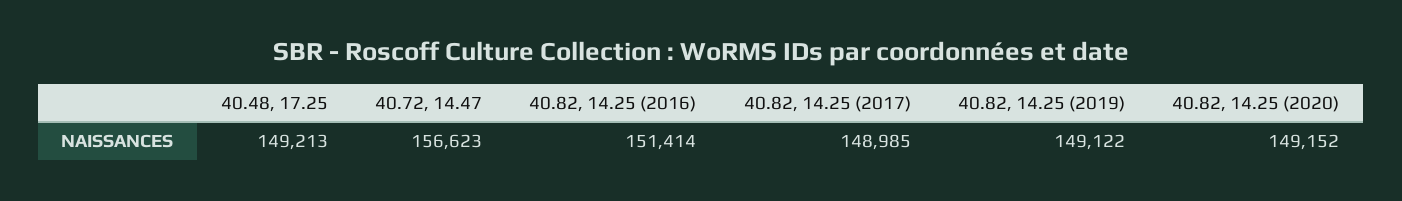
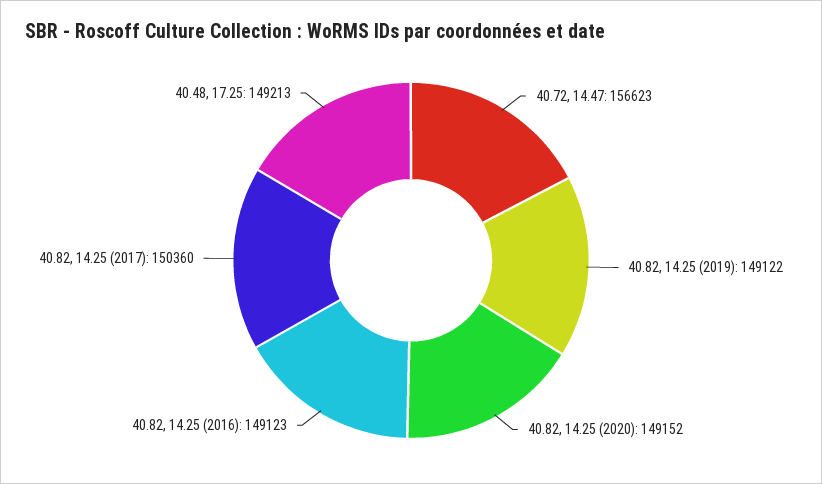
  {
    "40.48, 17.25": 149213,
    "40.72, 14.47": 156623,
-   "40.82, 14.25 (2016)": 151414,
+   "40.82, 14.25 (2016)": 149123,
-   "40.82, 14.25 (2017)": 148985,
+   "40.82, 14.25 (2017)": 150360,
    "40.82, 14.25 (2019)": 149122,
    "40.82, 14.25 (2020)": 149152
  }

